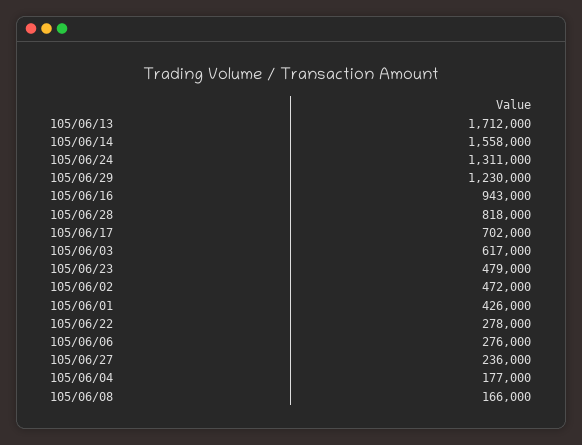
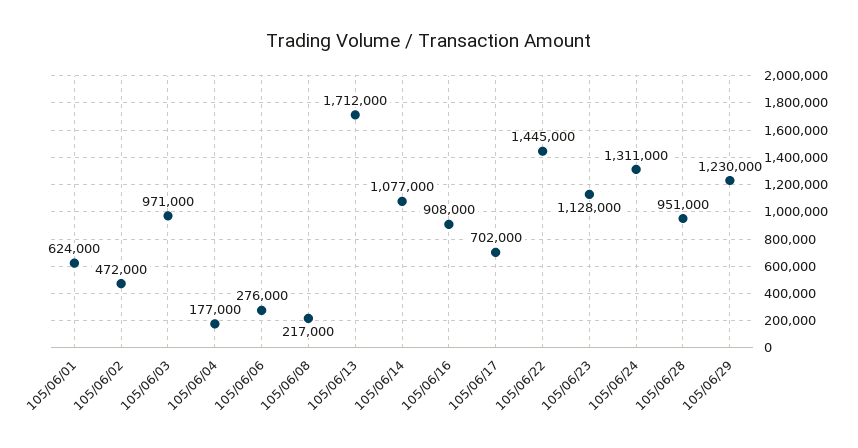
  {
    "105/06/13": 1712000,
-   "105/06/14": 1558000,
+   "105/06/14": 1077000,
    "105/06/24": 1311000,
    "105/06/29": 1230000,
-   "105/06/16": 943000,
+   "105/06/16": 908000,
-   "105/06/28": 818000,
+   "105/06/28": 951000,
    "105/06/17": 702000,
-   "105/06/03": 617000,
+   "105/06/03": 971000,
-   "105/06/23": 479000,
+   "105/06/23": 1128000,
    "105/06/02": 472000,
-   "105/06/01": 426000,
+   "105/06/01": 624000,
-   "105/06/22": 278000,
+   "105/06/22": 1445000,
    "105/06/06": 276000,
-   "105/06/27": 236000,
    "105/06/04": 177000,
-   "105/06/08": 166000
+   "105/06/08": 217000
  }

